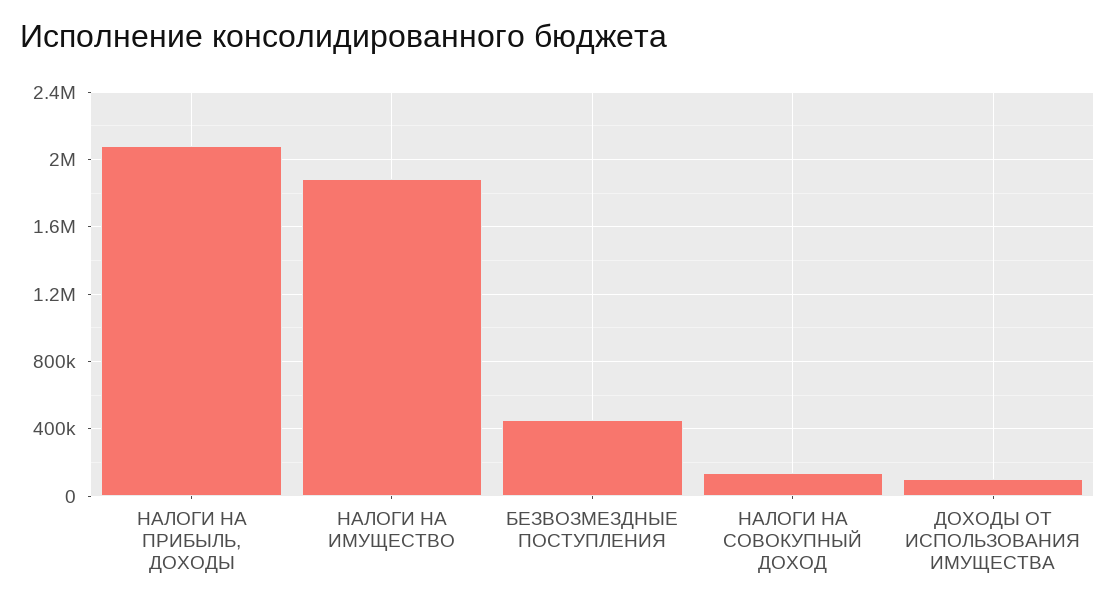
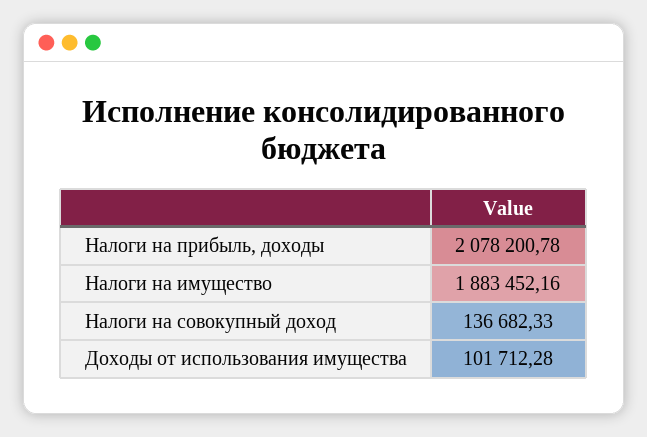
  {
    "НАЛОГИ НА ПРИБЫЛЬ, ДОХОДЫ": 2078200.78,
    "НАЛОГИ НА ИМУЩЕСТВО": 1883452.16,
-   "БЕЗВОЗМЕЗДНЫЕ ПОСТУПЛЕНИЯ": 450000,
    "НАЛОГИ НА СОВОКУПНЫЙ ДОХОД": 136682.33,
    "ДОХОДЫ ОТ ИСПОЛЬЗОВАНИЯ ИМУЩЕСТВА": 101712.28
  }

